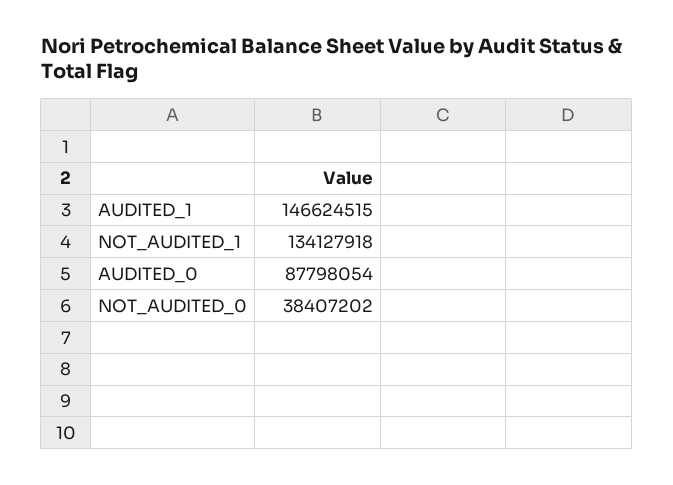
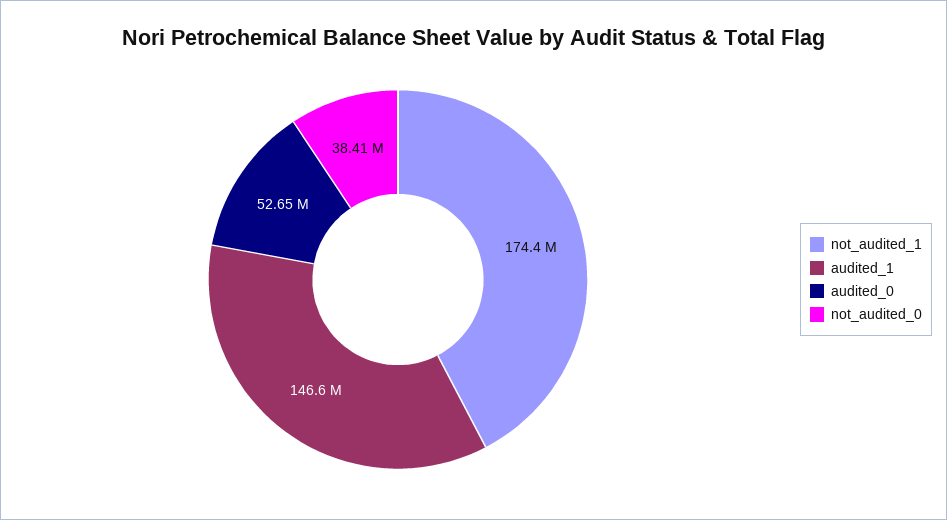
  {
    "AUDITED_1": 146624515,
-   "NOT_AUDITED_1": 134127918,
+   "NOT_AUDITED_1": 174400000,
-   "AUDITED_0": 87798054,
+   "AUDITED_0": 52650000,
    "NOT_AUDITED_0": 38407202
  }

